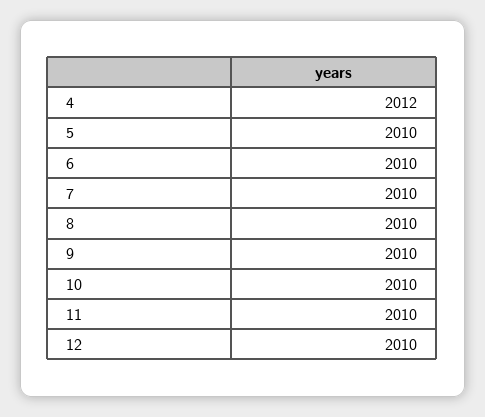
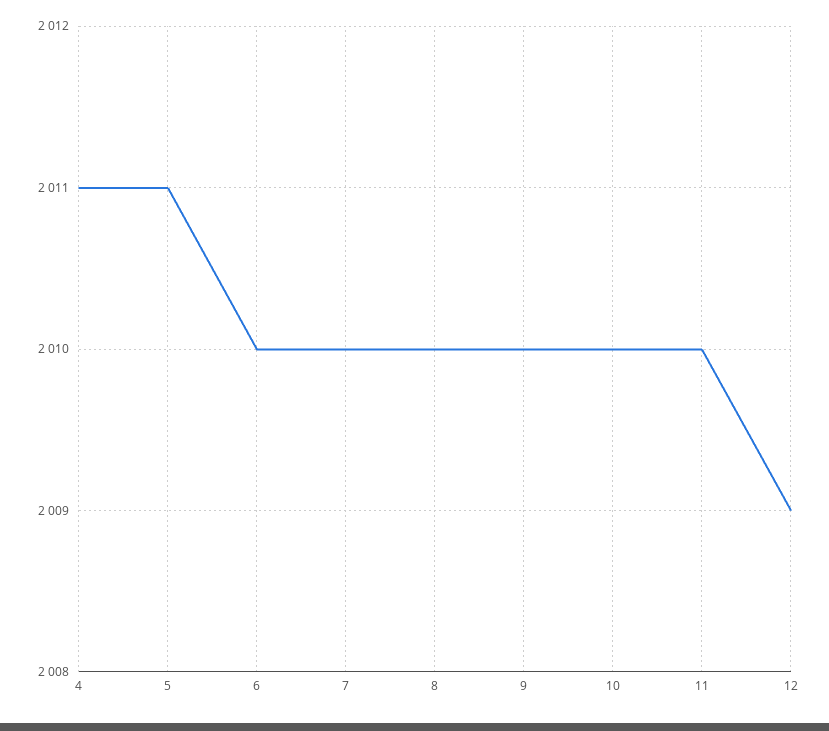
  {
-   "4": 2012,
+   "4": 2011,
-   "5": 2010,
+   "5": 2011,
    "6": 2010,
    "7": 2010,
    "8": 2010,
    "9": 2010,
    "10": 2010,
    "11": 2010,
-   "12": 2010
+   "12": 2009
  }

